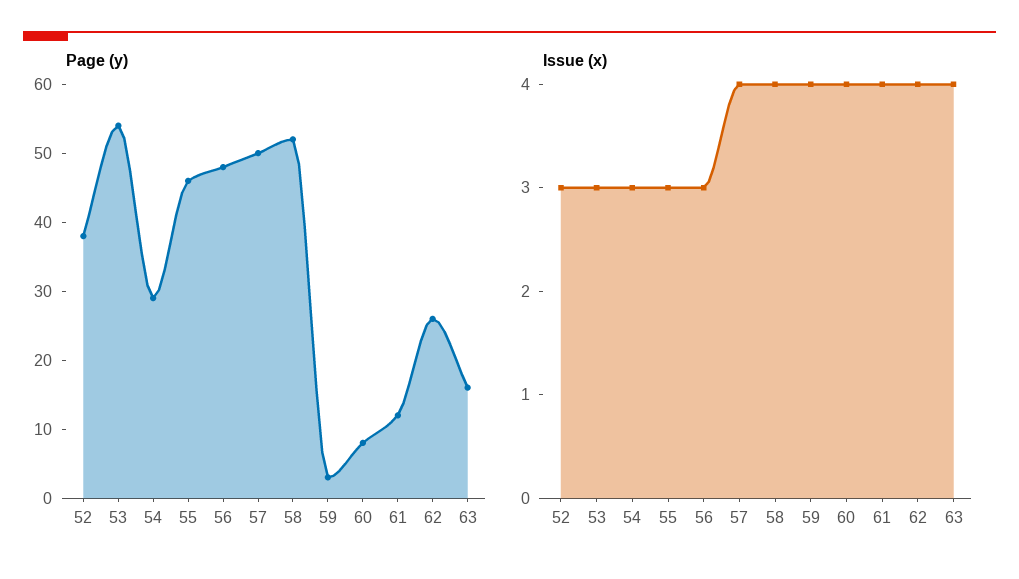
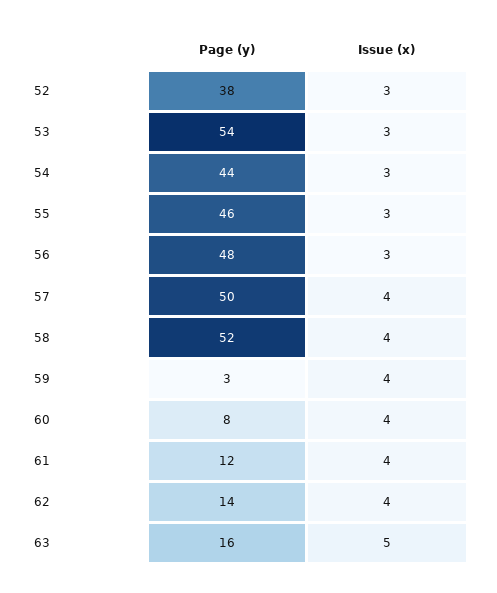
  {
    "Page (y)": {
      "52": 38,
      "53": 54,
-     "54": 30,
+     "54": 44,
      "55": 46,
      "56": 48,
      "57": 50,
      "58": 52,
      "59": 3,
      "60": 8,
      "61": 12,
-     "62": 25,
+     "62": 14,
      "63": 16
    },
    "Issue (x)": {
      "52": 3,
      "53": 3,
      "54": 3,
      "55": 3,
      "56": 3,
      "57": 4,
      "58": 4,
      "59": 4,
      "60": 4,
      "61": 4,
      "62": 4,
-     "63": 4
+     "63": 5
    }
  }

